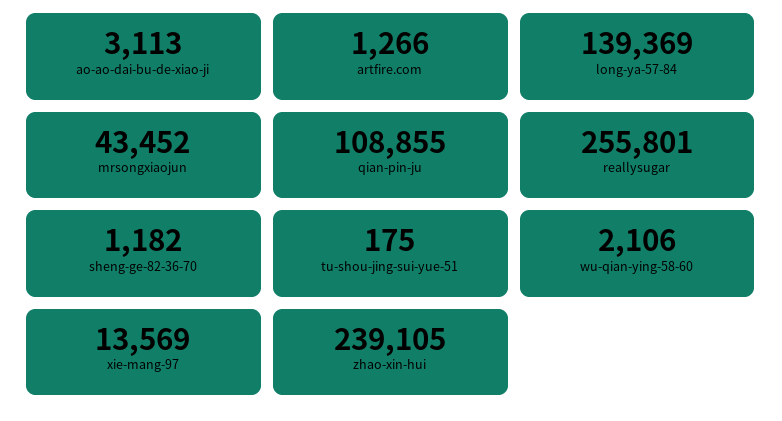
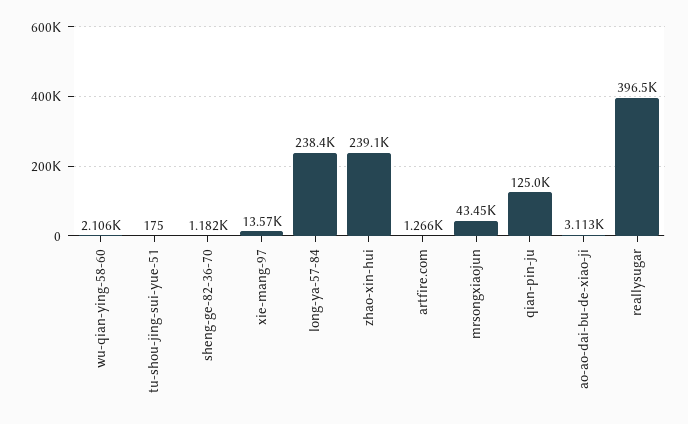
  {
    "ao-ao-dai-bu-de-xiao-ji": 3113,
    "artfire.com": 1266,
-   "long-ya-57-84": 139369,
+   "long-ya-57-84": 238400,
    "mrsongxiaojun": 43452,
-   "qian-pin-ju": 108855,
+   "qian-pin-ju": 125000,
-   "reallysugar": 255801,
+   "reallysugar": 396500,
    "sheng-ge-82-36-70": 1182,
    "tu-shou-jing-sui-yue-51": 175,
    "wu-qian-ying-58-60": 2106,
    "xie-mang-97": 13569,
    "zhao-xin-hui": 239105
  }

